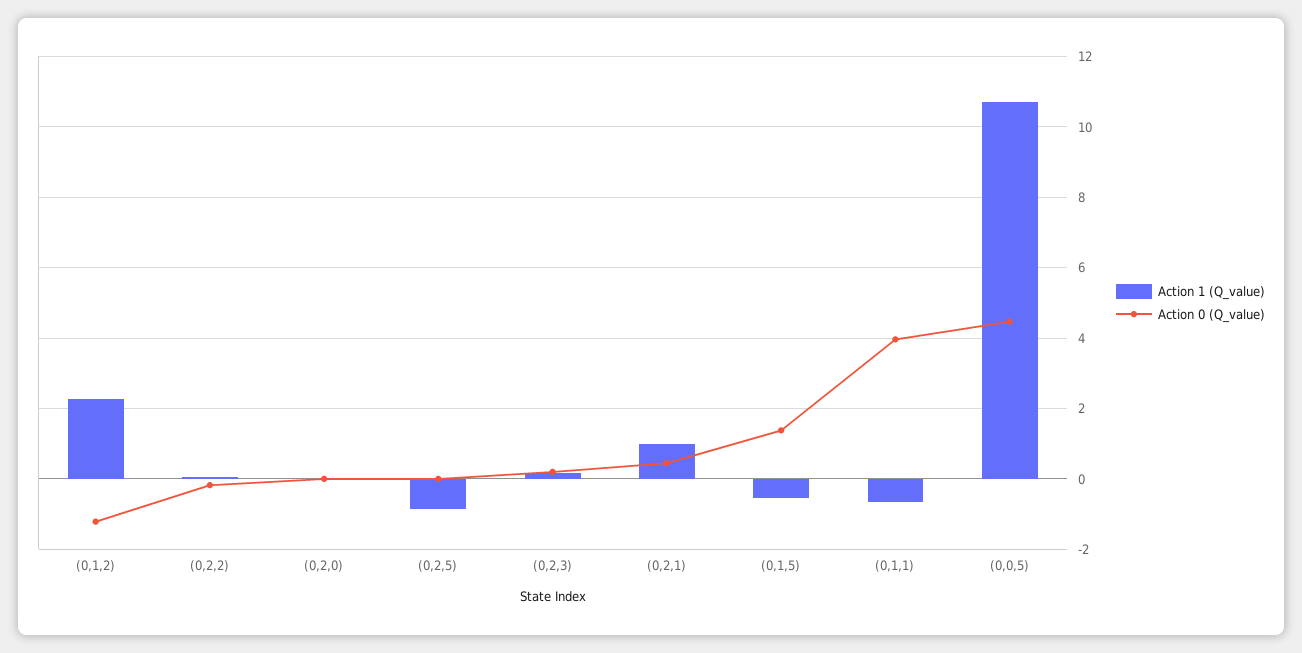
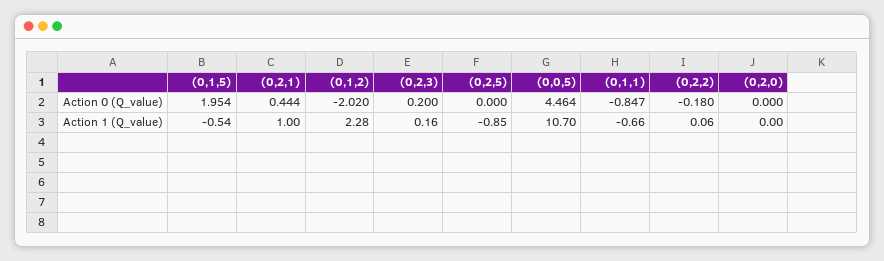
  {
    "Action 1 (Q_value)": {
      "(0,1,2)": 2.28,
      "(0,2,2)": 0.06,
      "(0,2,0)": 0,
      "(0,2,5)": -0.85,
      "(0,2,3)": 0.16,
      "(0,2,1)": 1,
      "(0,1,5)": -0.54,
      "(0,1,1)": -0.66,
      "(0,0,5)": 10.7
    },
    "Action 0 (Q_value)": {
-     "(0,1,2)": -1.2,
+     "(0,1,2)": -2.02,
      "(0,2,2)": -0.18,
      "(0,2,0)": 0,
      "(0,2,5)": 0,
      "(0,2,3)": 0.2,
      "(0,2,1)": 0.444,
-     "(0,1,5)": 1.4,
+     "(0,1,5)": 1.954,
-     "(0,1,1)": 4,
+     "(0,1,1)": -0.847,
      "(0,0,5)": 4.464
    }
  }

